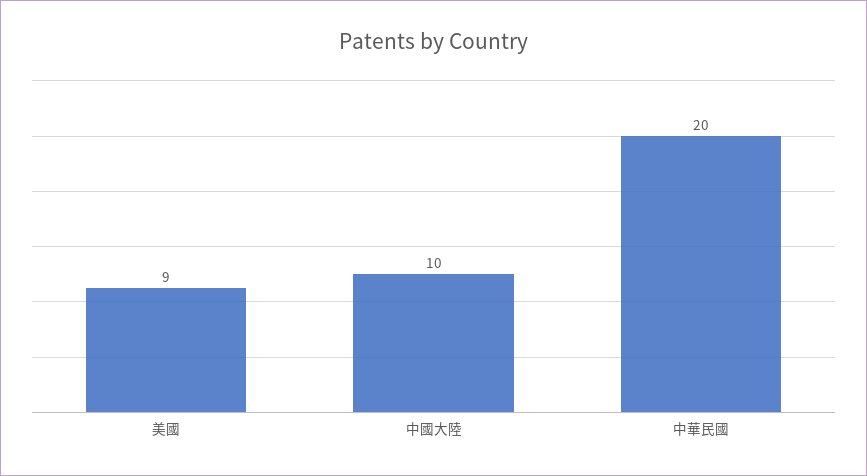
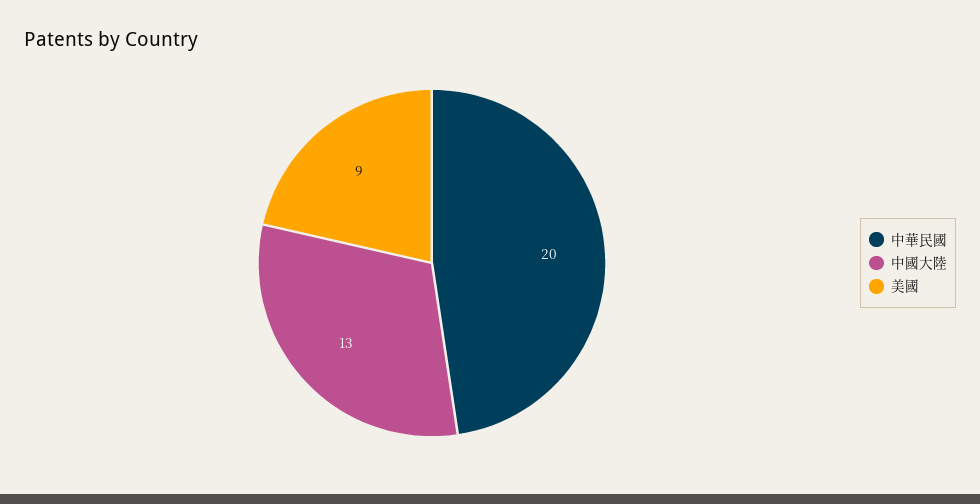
  {
    "美國": 9,
-   "中國大陸": 10,
+   "中國大陸": 13,
    "中華民國": 20
  }

